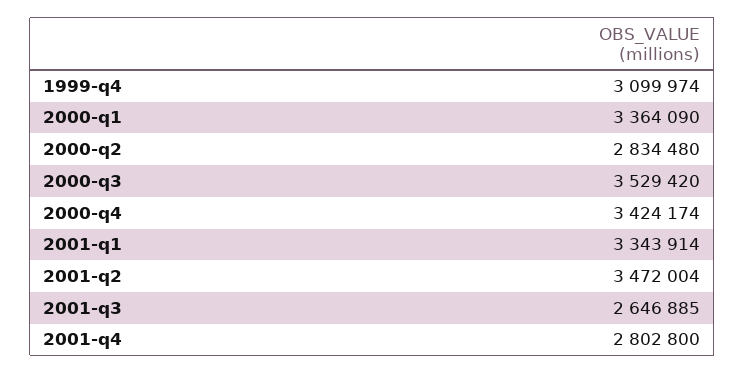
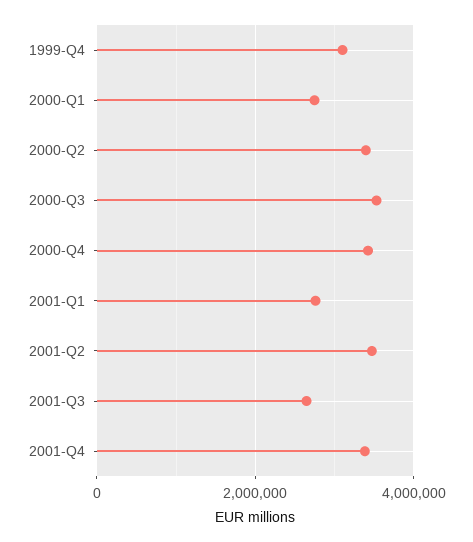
  {
    "1999-q4": 3099974,
-   "2000-q1": 3364090,
+   "2000-q1": 2800000,
-   "2000-q2": 2834480,
+   "2000-q2": 3400000,
    "2000-q3": 3529420,
    "2000-q4": 3424174,
-   "2001-q1": 3343914,
+   "2001-q1": 2800000,
    "2001-q2": 3472004,
    "2001-q3": 2646885,
-   "2001-q4": 2802800
+   "2001-q4": 3400000
  }

